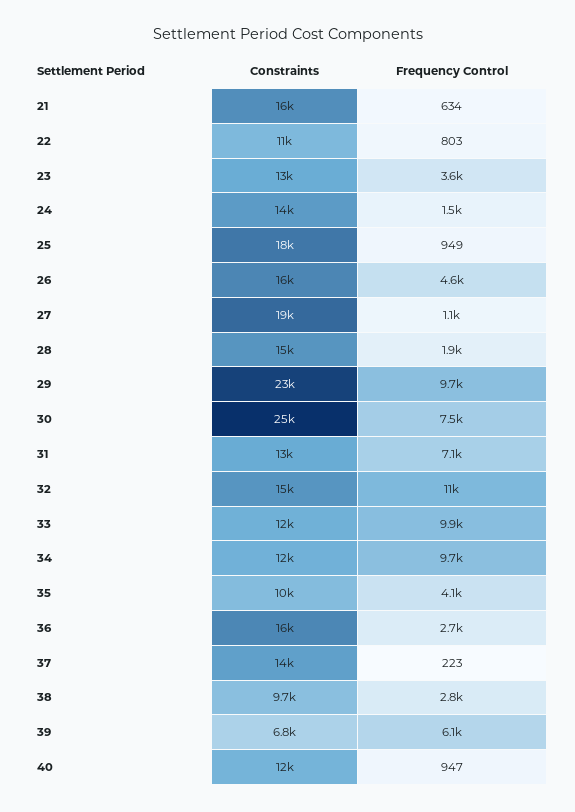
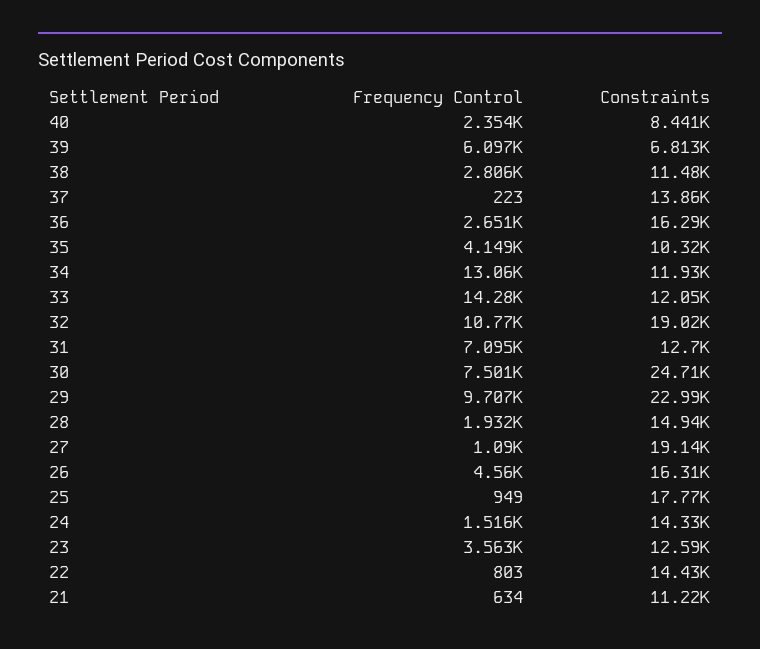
  {
    "Constraints": {
-     "21": 16000,
+     "21": 11220,
-     "22": 11000,
+     "22": 14430,
      "23": 12590,
      "24": 14330,
      "25": 17770,
      "26": 16310,
      "27": 19140,
      "28": 14940,
      "29": 22990,
      "30": 24710,
      "31": 12700,
-     "32": 15000,
+     "32": 19020,
      "33": 12050,
      "34": 11930,
      "35": 10320,
      "36": 16290,
      "37": 13860,
-     "38": 9700,
+     "38": 11480,
      "39": 6813,
-     "40": 12000
+     "40": 8441
    },
    "Frequency Control": {
      "21": 634,
      "22": 803,
      "23": 3563,
      "24": 1516,
      "25": 949,
      "26": 4560,
      "27": 1090,
      "28": 1932,
      "29": 9707,
      "30": 7501,
      "31": 7095,
      "32": 10770,
-     "33": 9900,
+     "33": 14280,
-     "34": 9700,
+     "34": 13060,
      "35": 4149,
      "36": 2651,
      "37": 223,
      "38": 2806,
      "39": 6097,
-     "40": 947
+     "40": 2354
    }
  }

